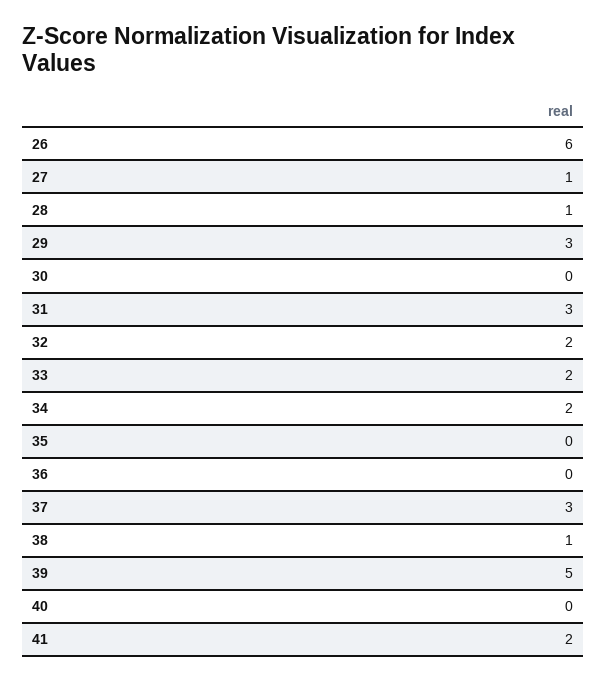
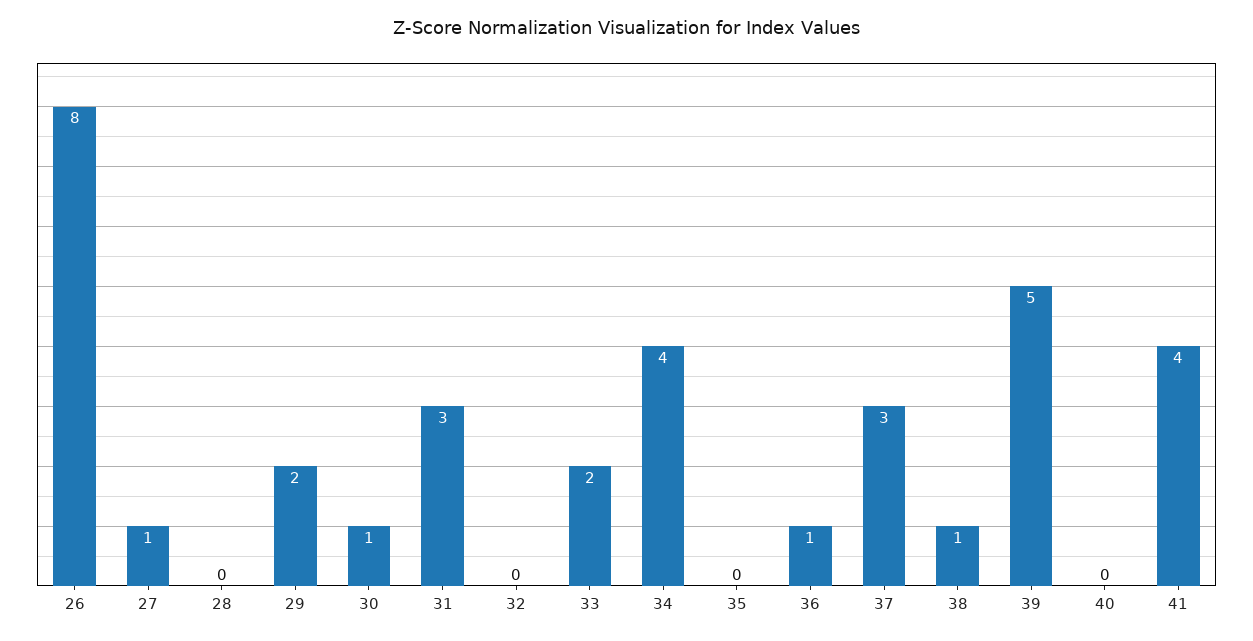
  {
-   "26": 6,
+   "26": 8,
    "27": 1,
-   "28": 1,
+   "28": 0,
-   "29": 3,
+   "29": 2,
-   "30": 0,
+   "30": 1,
    "31": 3,
-   "32": 2,
+   "32": 0,
    "33": 2,
-   "34": 2,
+   "34": 4,
    "35": 0,
-   "36": 0,
+   "36": 1,
    "37": 3,
    "38": 1,
    "39": 5,
    "40": 0,
-   "41": 2
+   "41": 4
  }

